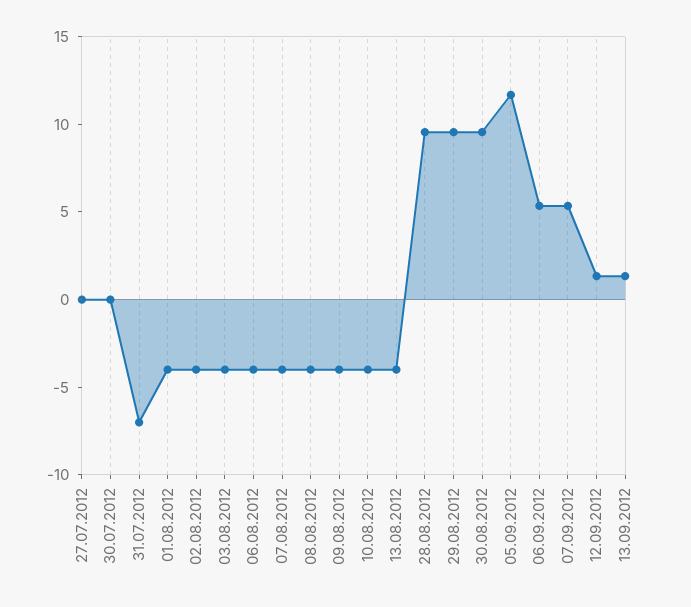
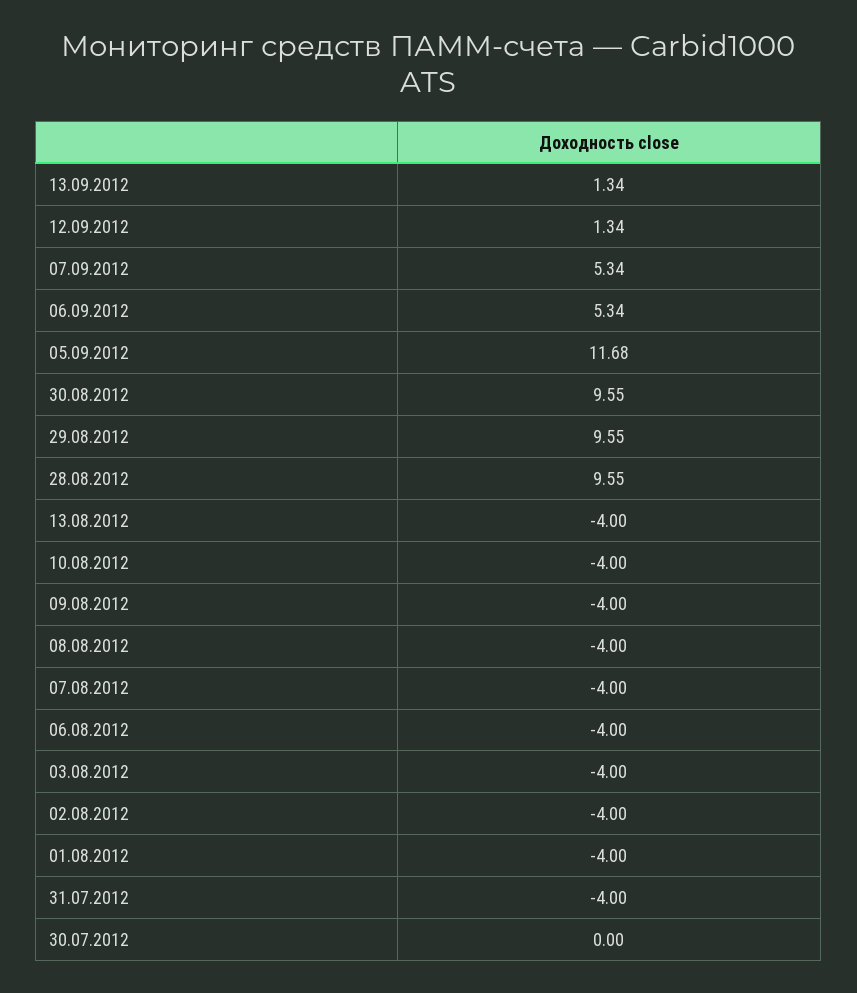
  {
-   "27.07.2012": 0,
    "30.07.2012": 0,
-   "31.07.2012": -7,
+   "31.07.2012": -4,
    "01.08.2012": -4,
    "02.08.2012": -4,
    "03.08.2012": -4,
    "06.08.2012": -4,
    "07.08.2012": -4,
    "08.08.2012": -4,
    "09.08.2012": -4,
    "10.08.2012": -4,
    "13.08.2012": -4,
    "28.08.2012": 9.55,
    "29.08.2012": 9.55,
    "30.08.2012": 9.55,
    "05.09.2012": 11.68,
    "06.09.2012": 5.34,
    "07.09.2012": 5.34,
    "12.09.2012": 1.34,
    "13.09.2012": 1.34
  }

